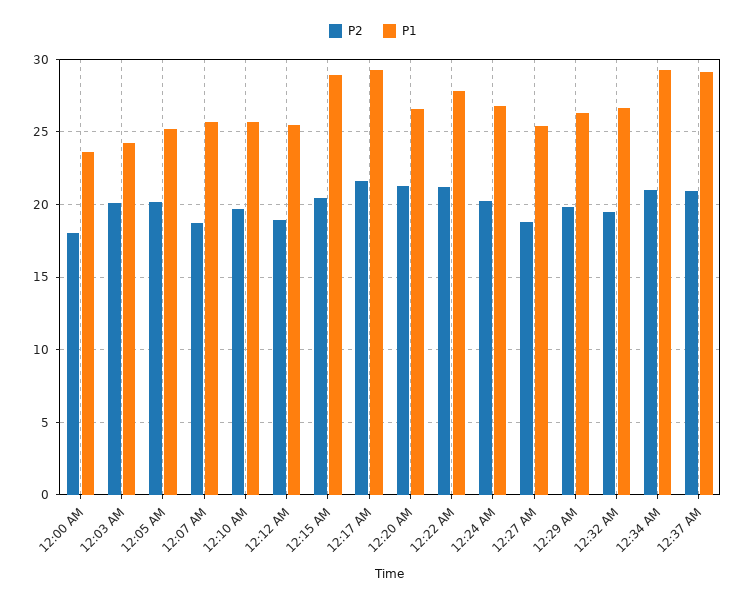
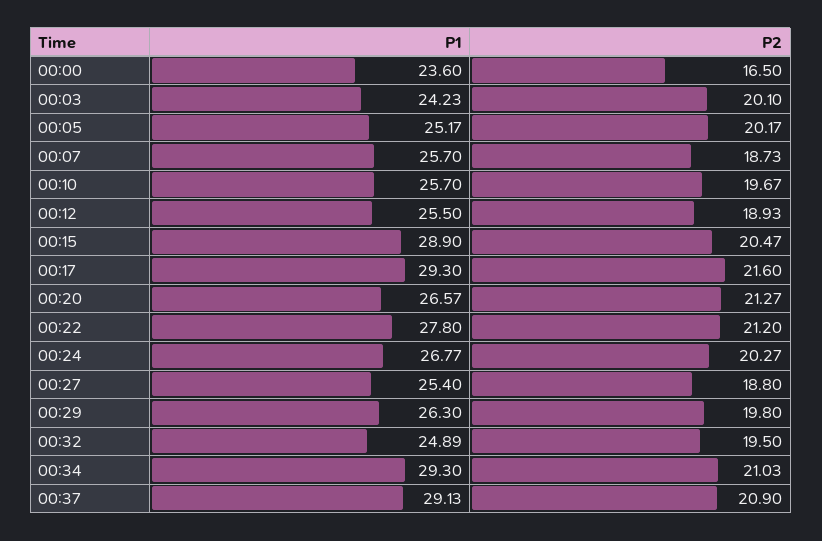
  {
    "P2": {
-     "12:00 AM": 18,
+     "12:00 AM": 16.5,
      "12:03 AM": 20.1,
      "12:05 AM": 20.17,
      "12:07 AM": 18.73,
      "12:10 AM": 19.67,
      "12:12 AM": 18.93,
      "12:15 AM": 20.47,
      "12:17 AM": 21.6,
      "12:20 AM": 21.27,
      "12:22 AM": 21.2,
      "12:24 AM": 20.27,
      "12:27 AM": 18.8,
      "12:29 AM": 19.8,
      "12:32 AM": 19.5,
      "12:34 AM": 21.03,
      "12:37 AM": 20.9
    },
    "P1": {
      "12:00 AM": 23.6,
      "12:03 AM": 24.23,
      "12:05 AM": 25.17,
      "12:07 AM": 25.7,
      "12:10 AM": 25.7,
      "12:12 AM": 25.5,
      "12:15 AM": 28.9,
      "12:17 AM": 29.3,
      "12:20 AM": 26.57,
      "12:22 AM": 27.8,
      "12:24 AM": 26.77,
      "12:27 AM": 25.4,
      "12:29 AM": 26.3,
-     "12:32 AM": 26.5,
+     "12:32 AM": 24.89,
      "12:34 AM": 29.3,
      "12:37 AM": 29.13
    }
  }

